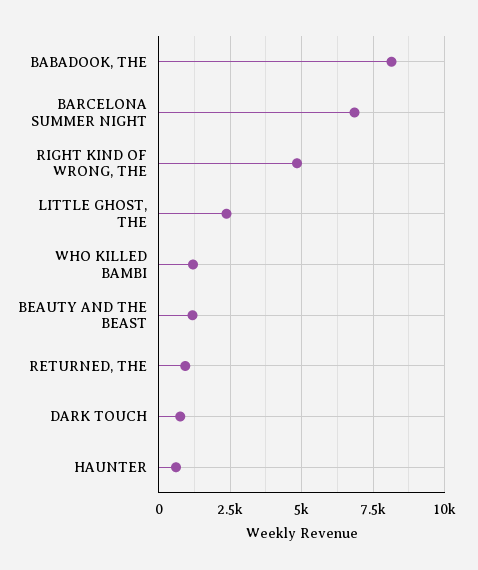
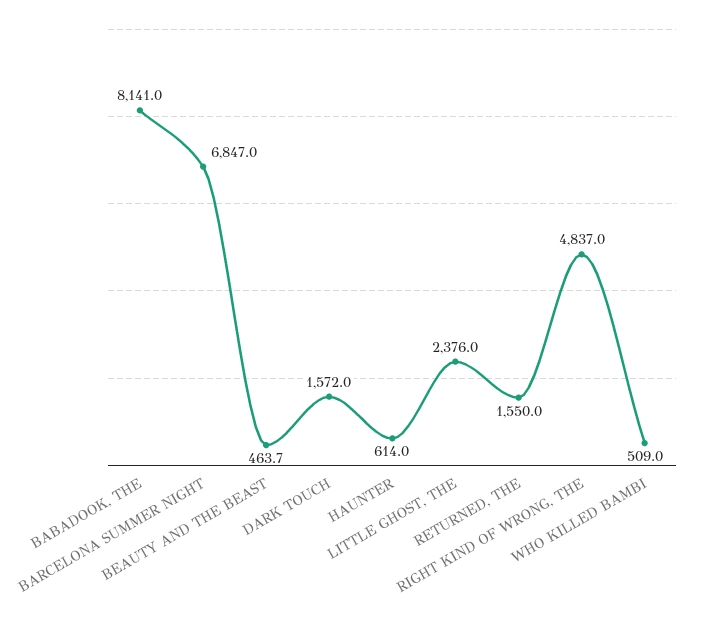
  {
    "BABADOOK, THE": 8141,
    "BARCELONA SUMMER NIGHT": 6847,
    "RIGHT KIND OF WRONG, THE": 4837,
    "LITTLE GHOST, THE": 2376,
-   "WHO KILLED BAMBI": 1250,
+   "WHO KILLED BAMBI": 509,
-   "BEAUTY AND THE BEAST": 1250,
+   "BEAUTY AND THE BEAST": 463.7,
-   "RETURNED, THE": 1000,
+   "RETURNED, THE": 1550,
-   "DARK TOUCH": 750,
+   "DARK TOUCH": 1572,
    "HAUNTER": 614
  }

